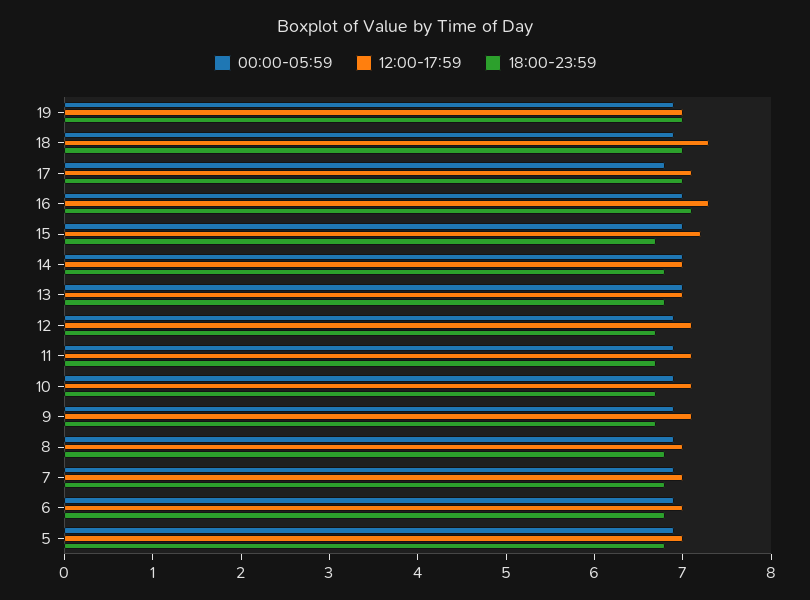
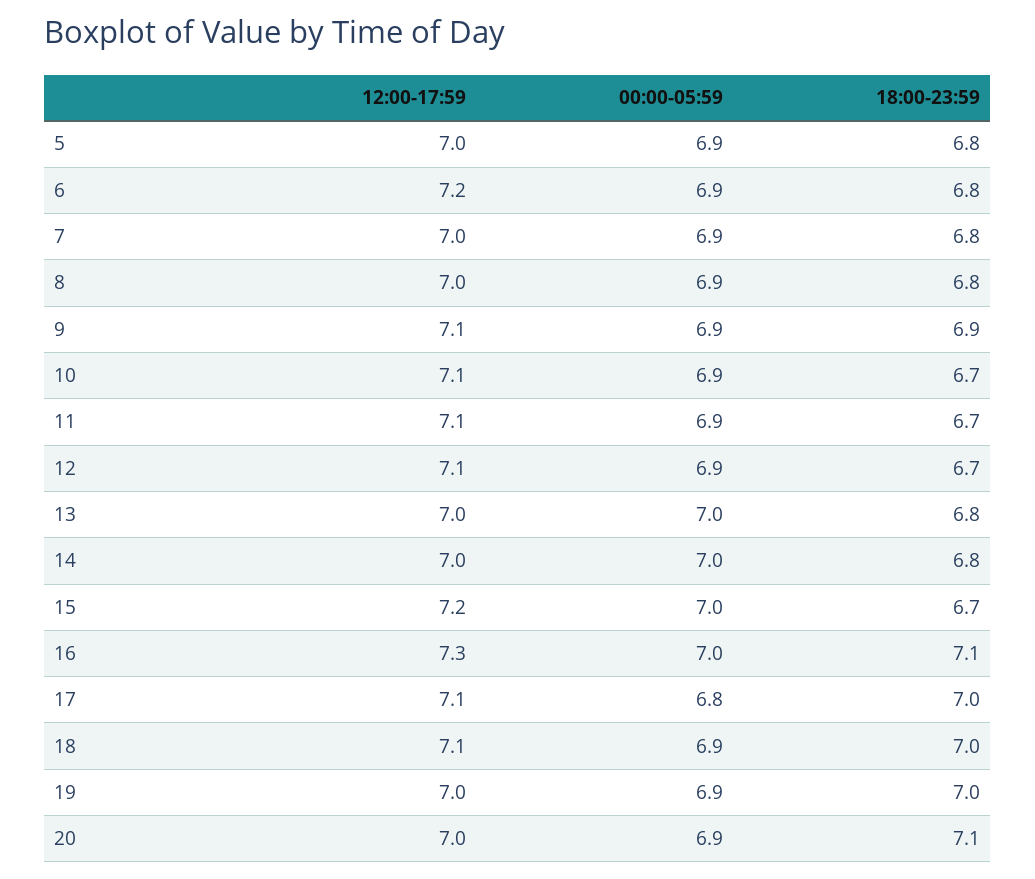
  {
    "00:00-05:59": {
      "19": 6.9,
      "18": 6.9,
      "17": 6.8,
      "16": 7,
      "15": 7,
      "14": 7,
      "13": 7,
      "12": 6.9,
      "11": 6.9,
      "10": 6.9,
      "9": 6.9,
      "8": 6.9,
      "7": 6.9,
      "6": 6.9,
-     "5": 6.9
+     "5": 6.9,
+     "20": 6.9
    },
    "12:00-17:59": {
      "19": 7,
-     "18": 7.3,
+     "18": 7.1,
      "17": 7.1,
      "16": 7.3,
      "15": 7.2,
      "14": 7,
      "13": 7,
      "12": 7.1,
      "11": 7.1,
      "10": 7.1,
      "9": 7.1,
      "8": 7,
      "7": 7,
-     "6": 7,
+     "6": 7.2,
-     "5": 7
+     "5": 7,
+     "20": 7
    },
    "18:00-23:59": {
      "19": 7,
      "18": 7,
      "17": 7,
      "16": 7.1,
      "15": 6.7,
      "14": 6.8,
      "13": 6.8,
      "12": 6.7,
      "11": 6.7,
      "10": 6.7,
-     "9": 6.7,
+     "9": 6.9,
      "8": 6.8,
      "7": 6.8,
      "6": 6.8,
-     "5": 6.8
+     "5": 6.8,
+     "20": 7.1
    }
  }

